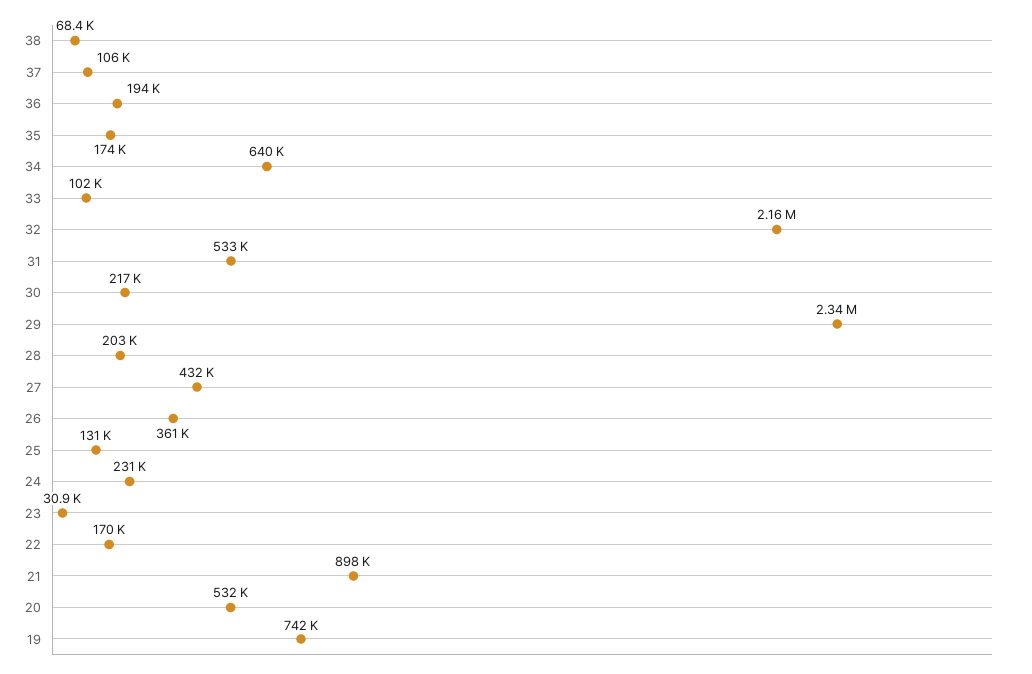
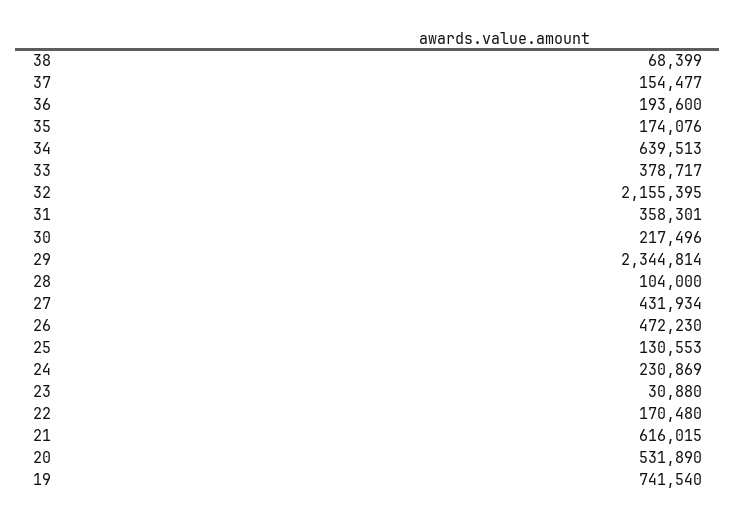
  {
    "38": 68399,
-   "37": 106000,
+   "37": 154477,
    "36": 193600,
    "35": 174076,
    "34": 639513,
-   "33": 102000,
+   "33": 378717,
    "32": 2155395,
-   "31": 533000,
+   "31": 358301,
    "30": 217496,
    "29": 2344814,
-   "28": 203000,
+   "28": 104000,
    "27": 431934,
-   "26": 361000,
+   "26": 472230,
    "25": 130553,
    "24": 230869,
    "23": 30880,
    "22": 170480,
-   "21": 898000,
+   "21": 616015,
    "20": 531890,
    "19": 741540
  }

